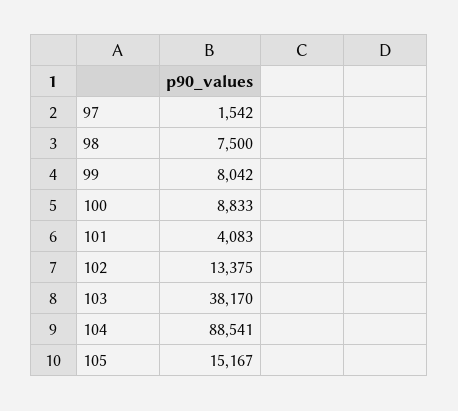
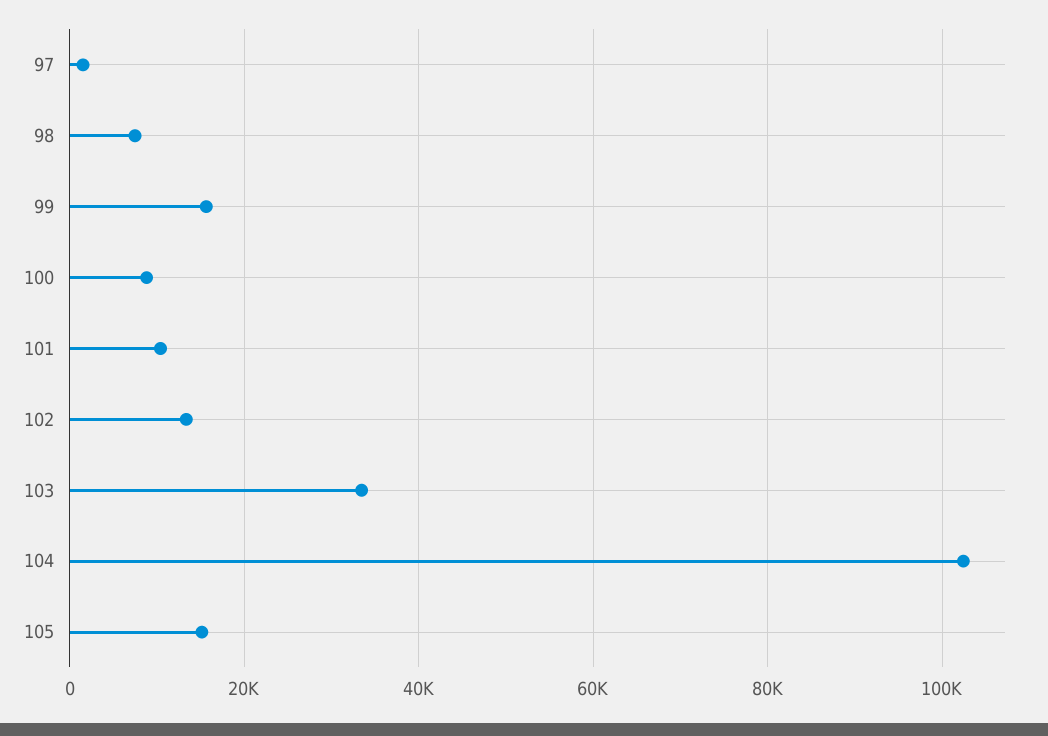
  {
    "97": 1542,
    "98": 7500,
-   "99": 8042,
+   "99": 16000,
    "100": 8833,
-   "101": 4083,
+   "101": 10000,
    "102": 13375,
-   "103": 38170,
+   "103": 34000,
-   "104": 88541,
+   "104": 102000,
    "105": 15167
  }

